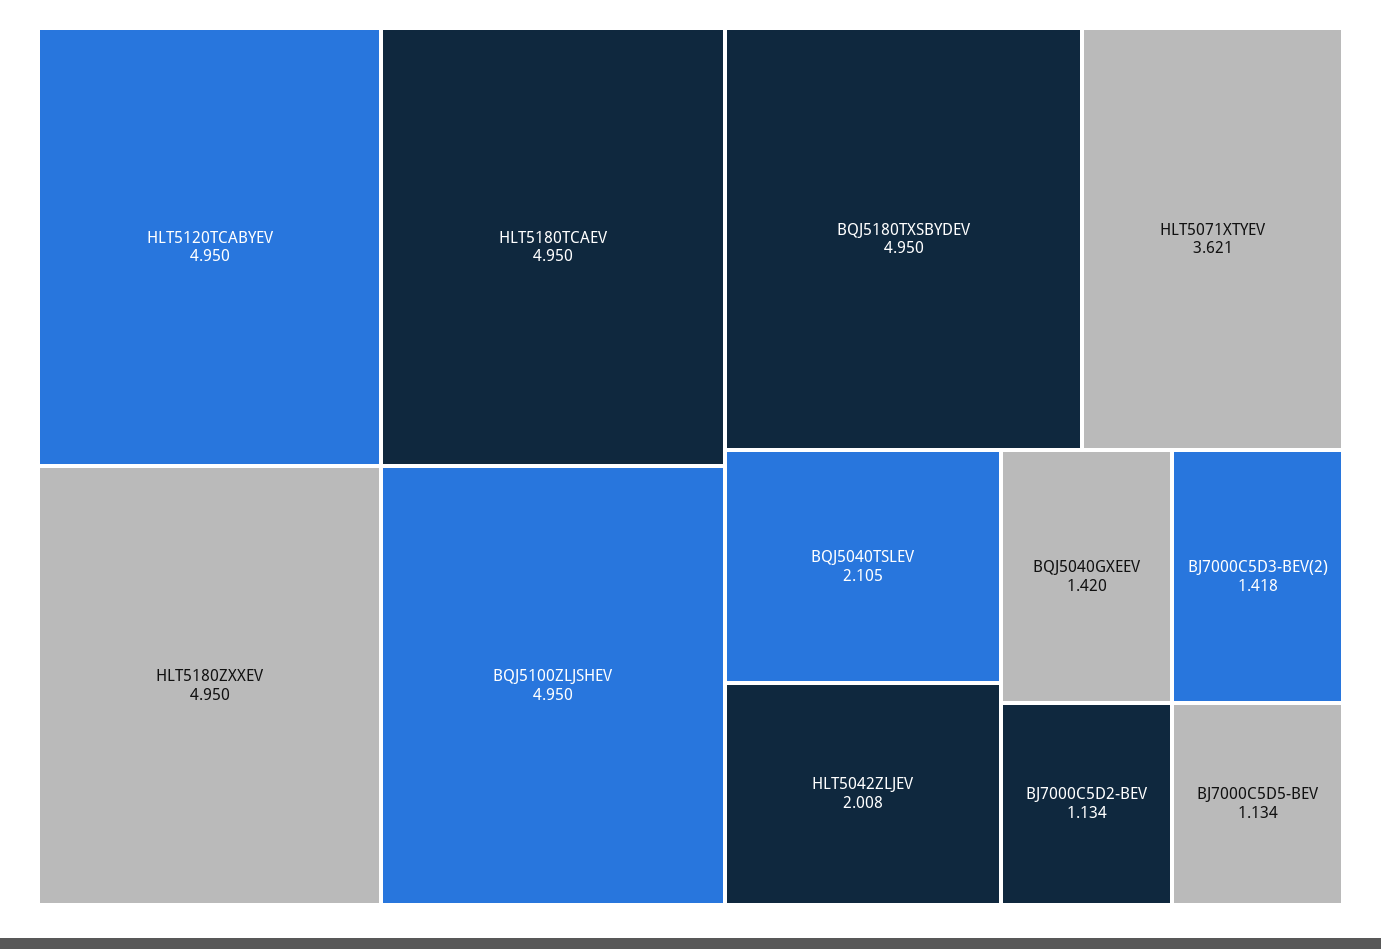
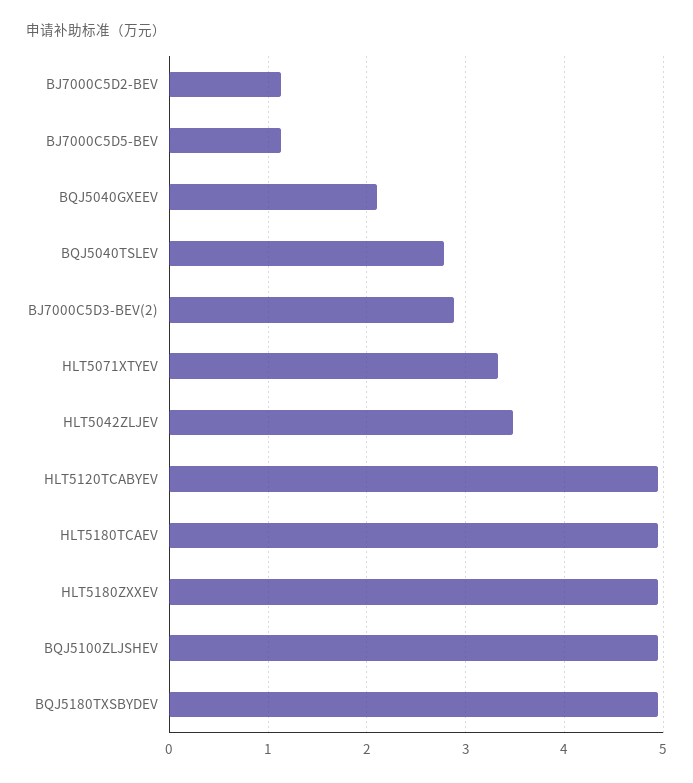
  {
    "HLT5120TCABYEV": 4.95,
    "HLT5180TCAEV": 4.95,
    "HLT5180ZXXEV": 4.95,
    "BQJ5100ZLJSHEV": 4.95,
    "BQJ5180TXSBYDEV": 4.95,
-   "HLT5071XTYEV": 3.621,
+   "HLT5071XTYEV": 3.3,
-   "BQJ5040TSLEV": 2.105,
+   "BQJ5040TSLEV": 2.8,
-   "HLT5042ZLJEV": 2.008,
+   "HLT5042ZLJEV": 3.5,
-   "BQJ5040GXEEV": 1.42,
+   "BQJ5040GXEEV": 2.1,
-   "BJ7000C5D3-BEV(2)": 1.418,
+   "BJ7000C5D3-BEV(2)": 2.9,
    "BJ7000C5D2-BEV": 1.134,
    "BJ7000C5D5-BEV": 1.134
  }

